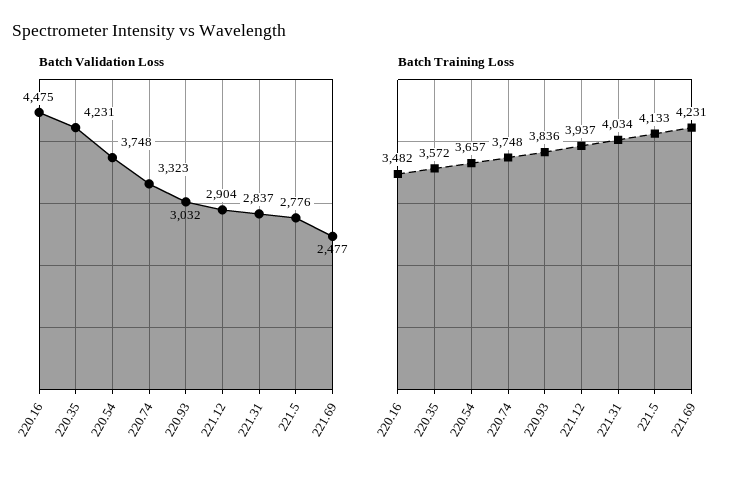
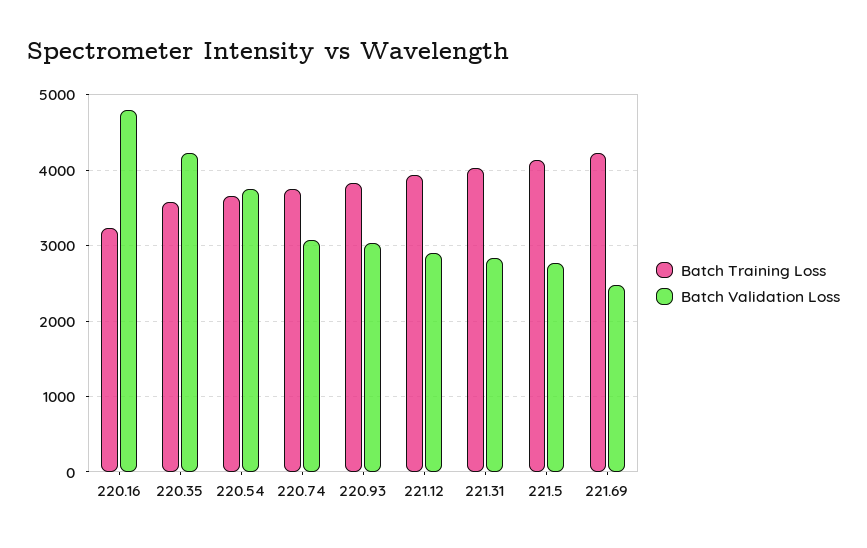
  {
    "Batch Validation Loss": {
-     "220.16": 4475,
+     "220.16": 4800,
      "220.35": 4231,
      "220.54": 3748,
-     "220.74": 3323,
+     "220.74": 3100,
      "220.93": 3032,
      "221.12": 2904,
      "221.31": 2837,
      "221.5": 2776,
      "221.69": 2477
    },
    "Batch Training Loss": {
-     "220.16": 3482,
+     "220.16": 3200,
      "220.35": 3572,
      "220.54": 3657,
      "220.74": 3748,
      "220.93": 3836,
      "221.12": 3937,
      "221.31": 4034,
      "221.5": 4133,
      "221.69": 4231
    }
  }

